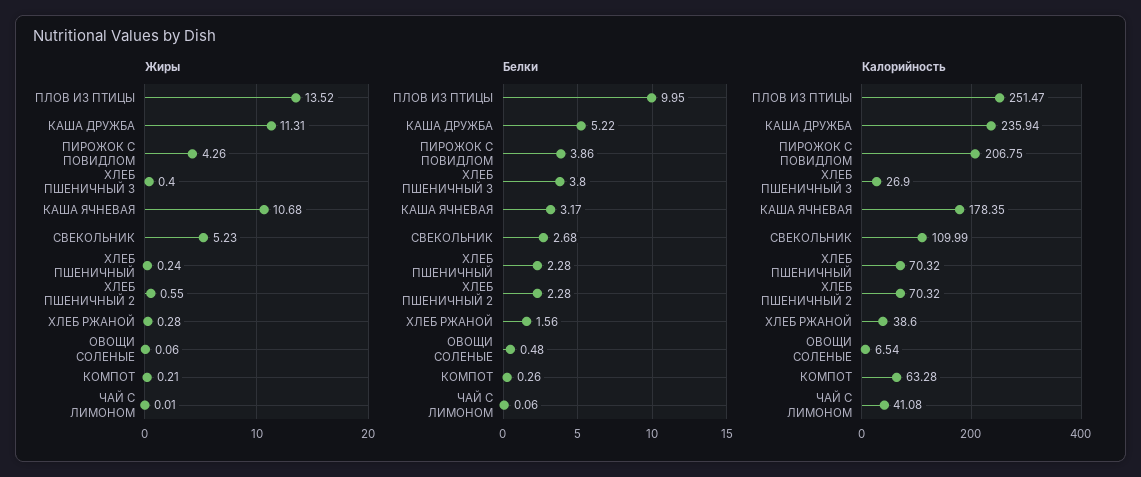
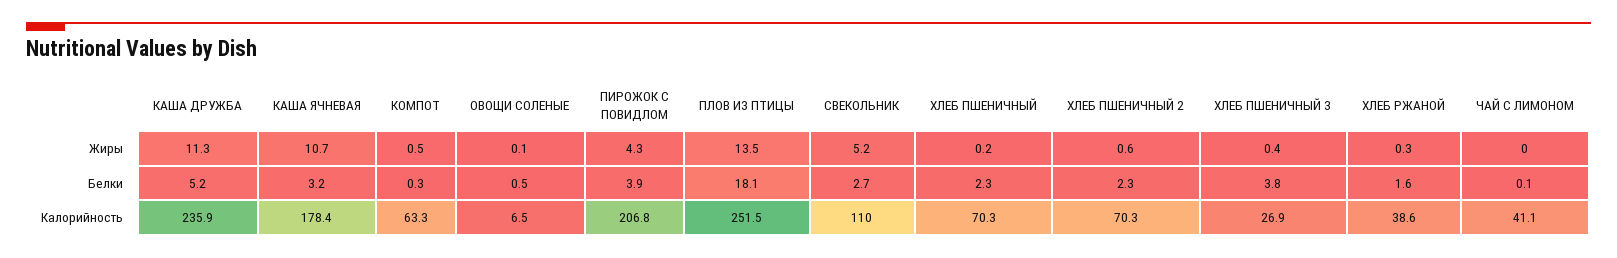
  {
    "Жиры": {
      "ПЛОВ ИЗ ПТИЦЫ": 13.52,
      "КАША ДРУЖБА": 11.31,
      "ПИРОЖОК С ПОВИДЛОМ": 4.26,
      "ХЛЕБ ПШЕНИЧНЫЙ 3": 0.4,
      "КАША ЯЧНЕВАЯ": 10.68,
      "СВЕКОЛЬНИК": 5.23,
      "ХЛЕБ ПШЕНИЧНЫЙ": 0.24,
      "ХЛЕБ ПШЕНИЧНЫЙ 2": 0.55,
      "ХЛЕБ РЖАНОЙ": 0.28,
      "ОВОЩИ СОЛЕНЫЕ": 0.06,
-     "КОМПОТ": 0.21,
+     "КОМПОТ": 0.5,
      "ЧАЙ С ЛИМОНОМ": 0.01
    },
    "Белки": {
-     "ПЛОВ ИЗ ПТИЦЫ": 9.95,
+     "ПЛОВ ИЗ ПТИЦЫ": 18.1,
      "КАША ДРУЖБА": 5.22,
      "ПИРОЖОК С ПОВИДЛОМ": 3.86,
      "ХЛЕБ ПШЕНИЧНЫЙ 3": 3.8,
      "КАША ЯЧНЕВАЯ": 3.17,
      "СВЕКОЛЬНИК": 2.68,
      "ХЛЕБ ПШЕНИЧНЫЙ": 2.28,
      "ХЛЕБ ПШЕНИЧНЫЙ 2": 2.28,
      "ХЛЕБ РЖАНОЙ": 1.56,
      "ОВОЩИ СОЛЕНЫЕ": 0.48,
      "КОМПОТ": 0.26,
      "ЧАЙ С ЛИМОНОМ": 0.06
    },
    "Калорийность": {
      "ПЛОВ ИЗ ПТИЦЫ": 251.47,
      "КАША ДРУЖБА": 235.94,
      "ПИРОЖОК С ПОВИДЛОМ": 206.75,
      "ХЛЕБ ПШЕНИЧНЫЙ 3": 26.9,
      "КАША ЯЧНЕВАЯ": 178.35,
      "СВЕКОЛЬНИК": 109.99,
      "ХЛЕБ ПШЕНИЧНЫЙ": 70.32,
      "ХЛЕБ ПШЕНИЧНЫЙ 2": 70.32,
      "ХЛЕБ РЖАНОЙ": 38.6,
      "ОВОЩИ СОЛЕНЫЕ": 6.54,
      "КОМПОТ": 63.28,
      "ЧАЙ С ЛИМОНОМ": 41.08
    }
  }

